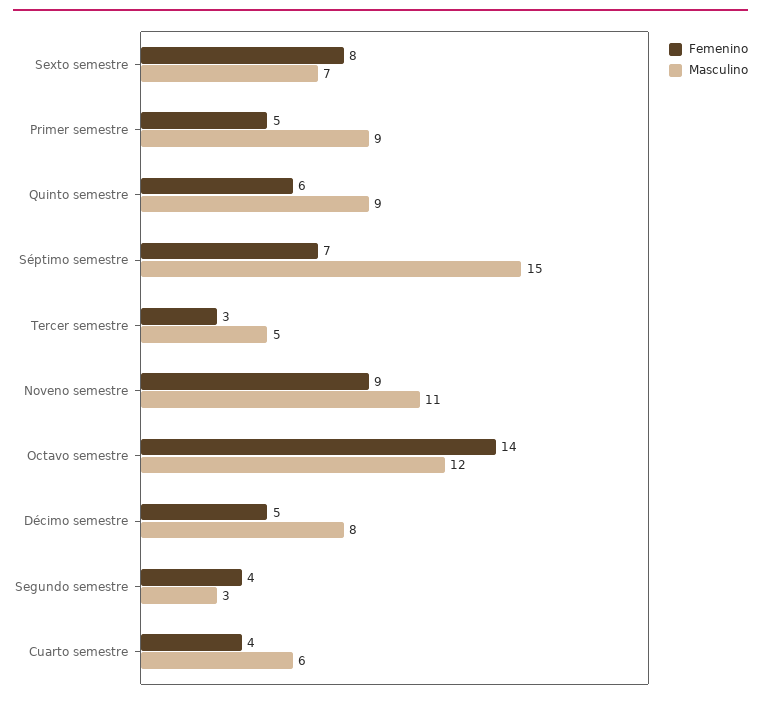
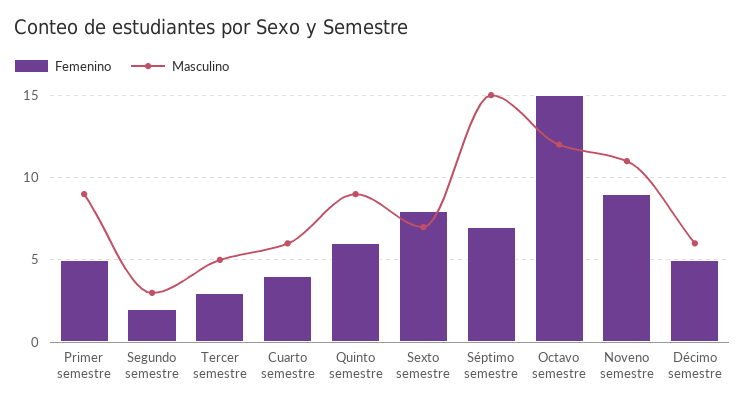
  {
    "Femenino": {
      "Sexto semestre": 8,
      "Primer semestre": 5,
      "Quinto semestre": 6,
      "Séptimo semestre": 7,
      "Tercer semestre": 3,
      "Noveno semestre": 9,
-     "Octavo semestre": 14,
+     "Octavo semestre": 15,
      "Décimo semestre": 5,
-     "Segundo semestre": 4,
+     "Segundo semestre": 2,
      "Cuarto semestre": 4
    },
    "Masculino": {
      "Sexto semestre": 7,
      "Primer semestre": 9,
      "Quinto semestre": 9,
      "Séptimo semestre": 15,
      "Tercer semestre": 5,
      "Noveno semestre": 11,
      "Octavo semestre": 12,
-     "Décimo semestre": 8,
+     "Décimo semestre": 6,
      "Segundo semestre": 3,
      "Cuarto semestre": 6
    }
  }

